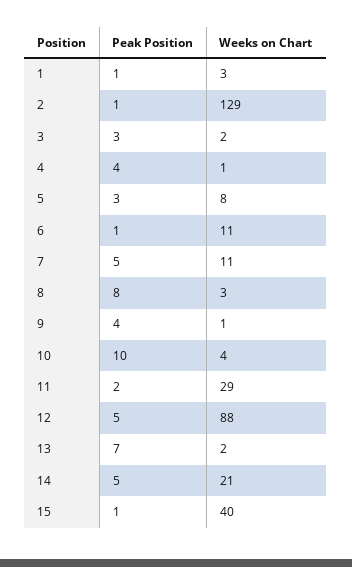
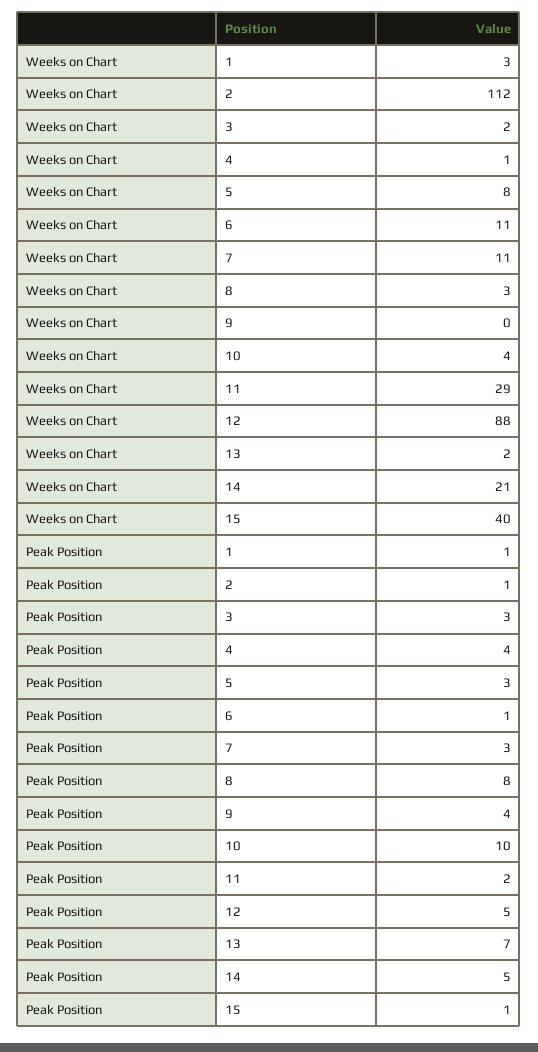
  {
    "Peak Position": {
      "1": 1,
      "2": 1,
      "3": 3,
      "4": 4,
      "5": 3,
      "6": 1,
-     "7": 5,
+     "7": 3,
      "8": 8,
      "9": 4,
      "10": 10,
      "11": 2,
      "12": 5,
      "13": 7,
      "14": 5,
      "15": 1
    },
    "Weeks on Chart": {
      "1": 3,
-     "2": 129,
+     "2": 112,
      "3": 2,
      "4": 1,
      "5": 8,
      "6": 11,
      "7": 11,
      "8": 3,
-     "9": 1,
+     "9": 0,
      "10": 4,
      "11": 29,
      "12": 88,
      "13": 2,
      "14": 21,
      "15": 40
    }
  }

